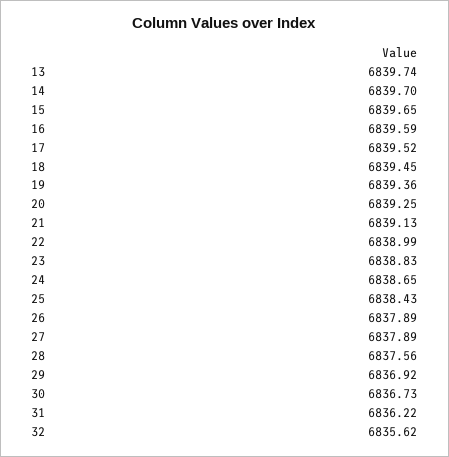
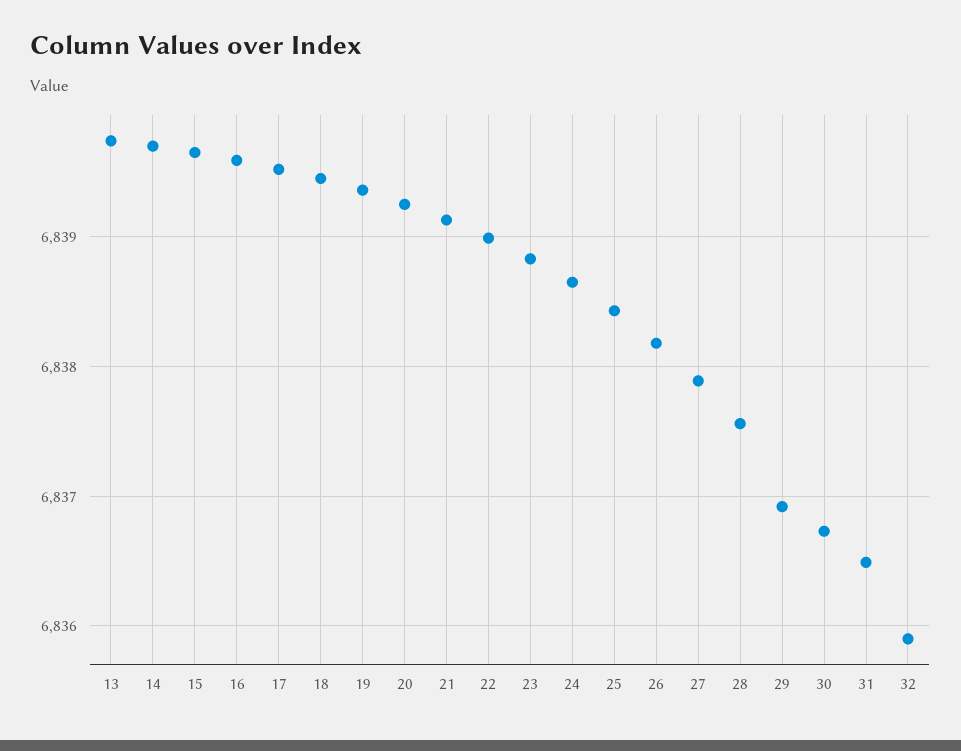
  {
    "13": 6839.74,
    "14": 6839.7,
    "15": 6839.65,
    "16": 6839.59,
    "17": 6839.52,
    "18": 6839.45,
    "19": 6839.36,
    "20": 6839.25,
    "21": 6839.13,
    "22": 6838.99,
    "23": 6838.83,
    "24": 6838.65,
    "25": 6838.43,
-   "26": 6837.89,
+   "26": 6838.2,
    "27": 6837.89,
    "28": 6837.56,
    "29": 6836.92,
    "30": 6836.73,
-   "31": 6836.22,
+   "31": 6836.5,
-   "32": 6835.62
+   "32": 6835.9
  }

